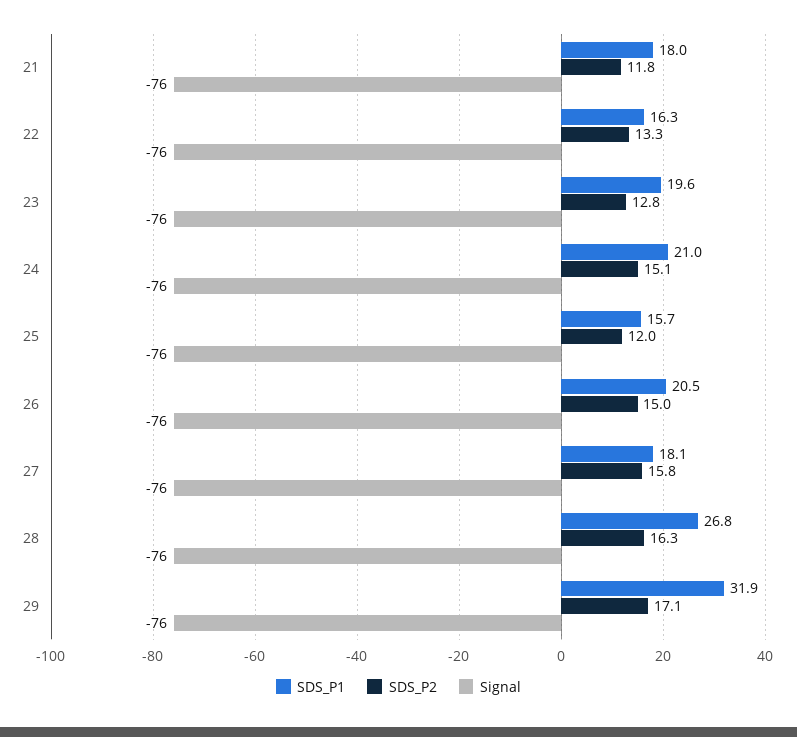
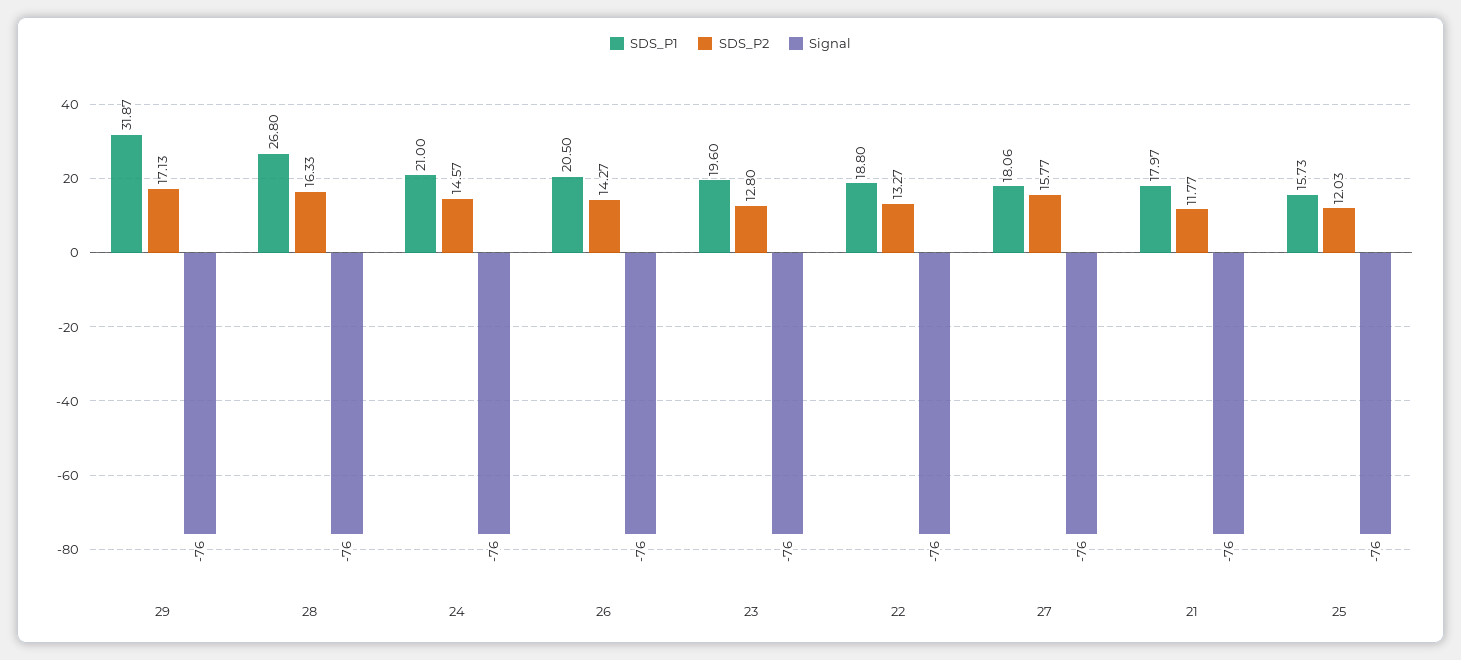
  {
    "SDS_P1": {
      "21": 17.97,
-     "22": 16.3,
+     "22": 18.8,
      "23": 19.6,
      "24": 21,
      "25": 15.73,
      "26": 20.5,
      "27": 18.06,
      "28": 26.8,
      "29": 31.87
    },
    "SDS_P2": {
      "21": 11.77,
      "22": 13.27,
      "23": 12.8,
-     "24": 15.1,
+     "24": 14.57,
      "25": 12.03,
-     "26": 15,
+     "26": 14.27,
      "27": 15.77,
      "28": 16.33,
      "29": 17.13
    },
    "Signal": {
      "21": -76,
      "22": -76,
      "23": -76,
      "24": -76,
      "25": -76,
      "26": -76,
      "27": -76,
      "28": -76,
      "29": -76
    }
  }

